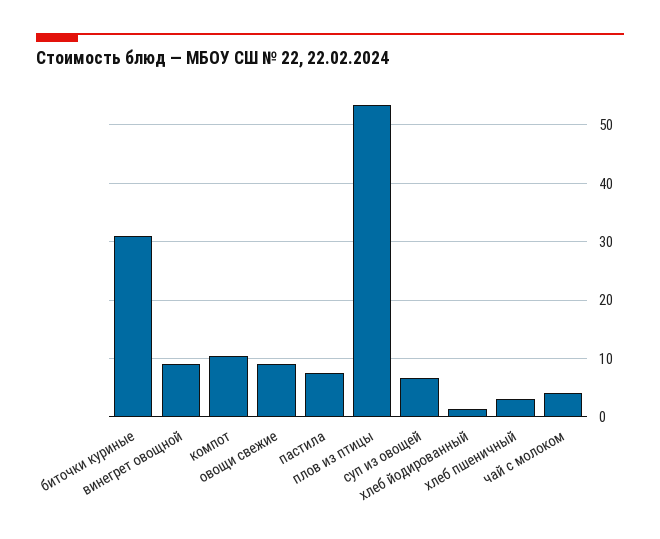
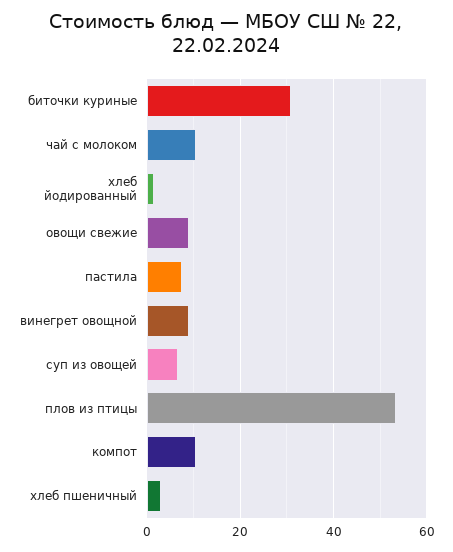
  {
    "биточки куриные": 30,
    "винегрет овощной": 10,
    "компот": 10,
    "овощи свежие": 10,
    "пастила": 8,
    "плов из птицы": 54,
    "суп из овощей": 6,
    "хлеб йодированный": 2,
    "хлеб пшеничный": 4,
-   "чай с молоком": 4
+   "чай с молоком": 10
  }

